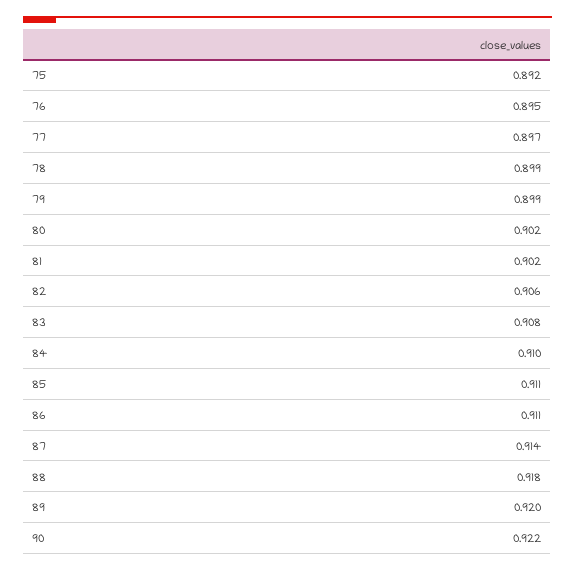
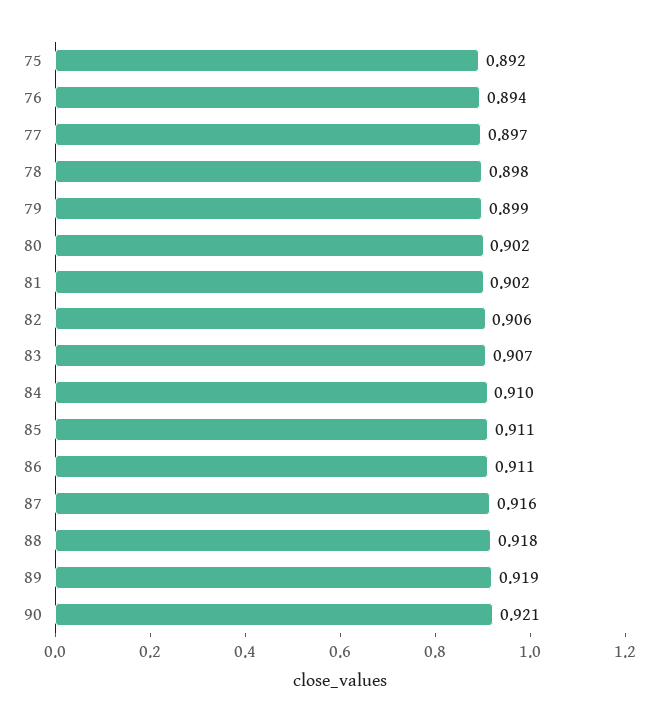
  {
    "75": 0.892,
-   "76": 0.895,
+   "76": 0.894,
    "77": 0.897,
-   "78": 0.899,
+   "78": 0.898,
    "79": 0.899,
    "80": 0.902,
    "81": 0.902,
    "82": 0.906,
-   "83": 0.908,
+   "83": 0.907,
    "84": 0.91,
    "85": 0.911,
    "86": 0.911,
-   "87": 0.914,
+   "87": 0.916,
    "88": 0.918,
-   "89": 0.92,
+   "89": 0.919,
-   "90": 0.922
+   "90": 0.921
  }

